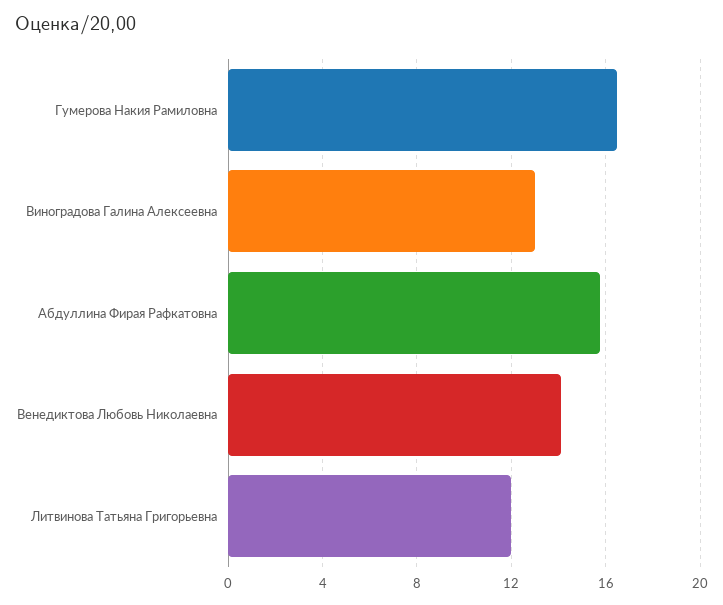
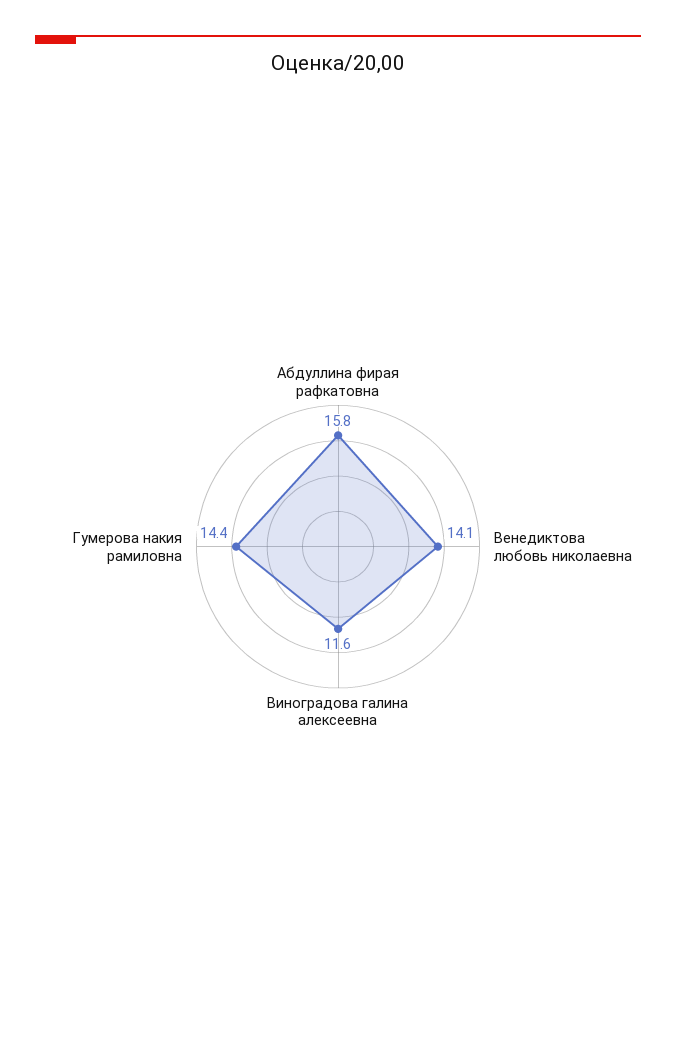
  {
-   "Гумерова Накия Рамиловна": 16.5,
+   "Гумерова Накия Рамиловна": 14.4,
-   "Виноградова Галина Алексеевна": 13,
+   "Виноградова Галина Алексеевна": 11.6,
    "Абдуллина Фирая Рафкатовна": 15.8,
-   "Венедиктова Любовь Николаевна": 14.1,
+   "Венедиктова Любовь Николаевна": 14.1
-   "Литвинова Татьяна Григорьевна": 12
  }

